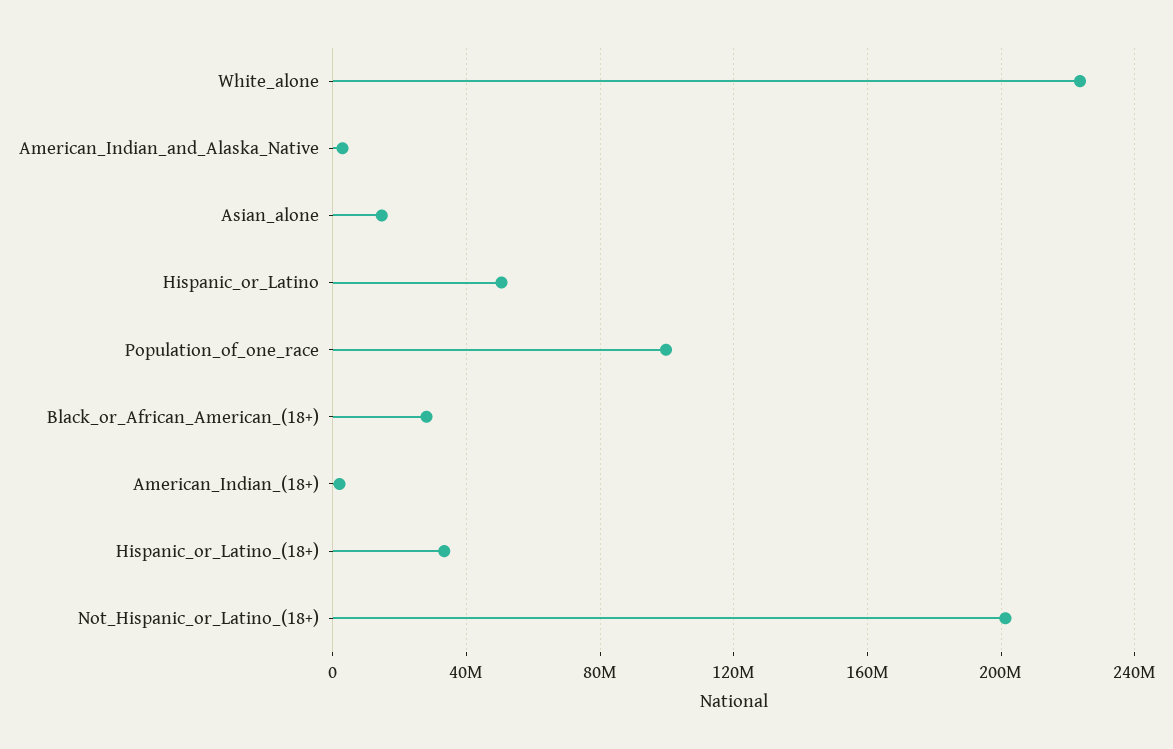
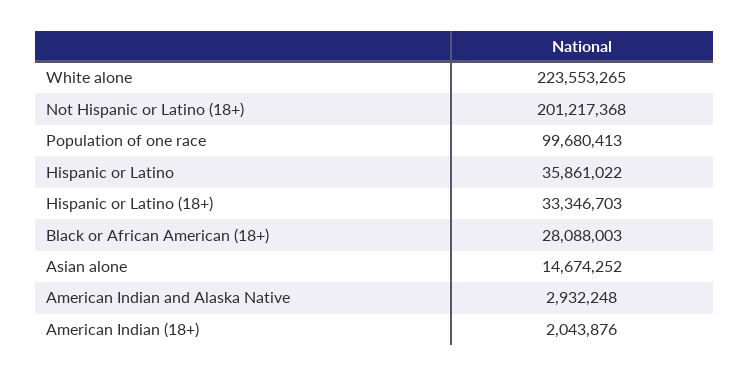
  {
    "White_alone": 223553265,
    "American_Indian_and_Alaska_Native": 2932248,
    "Asian_alone": 14674252,
-   "Hispanic_or_Latino": 50000000,
+   "Hispanic_or_Latino": 35861022,
    "Population_of_one_race": 99680413,
    "Black_or_African_American_(18+)": 28088003,
    "American_Indian_(18+)": 2043876,
    "Hispanic_or_Latino_(18+)": 33346703,
    "Not_Hispanic_or_Latino_(18+)": 201217368
  }

